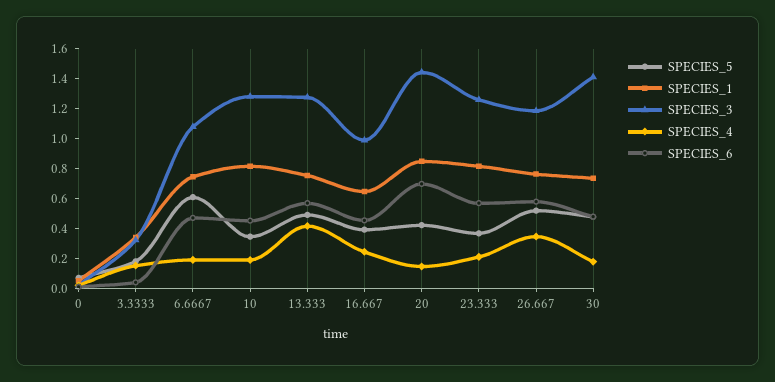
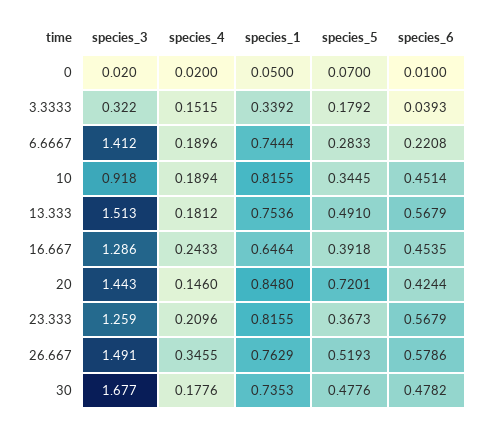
  {
    "SPECIES_5": {
      "0": 0.07,
      "3.3333": 0.1792,
-     "6.6667": 0.6,
+     "6.6667": 0.2833,
      "10": 0.3445,
      "13.333": 0.491,
      "16.667": 0.3918,
-     "20": 0.4,
+     "20": 0.7201,
      "23.333": 0.3673,
      "26.667": 0.5193,
      "30": 0.4776
    },
    "SPECIES_1": {
      "0": 0.05,
      "3.3333": 0.3392,
      "6.6667": 0.7444,
      "10": 0.8155,
      "13.333": 0.7536,
      "16.667": 0.6464,
      "20": 0.848,
      "23.333": 0.8155,
      "26.667": 0.7629,
      "30": 0.7353
    },
    "SPECIES_3": {
      "0": 0.02,
      "3.3333": 0.322,
-     "6.6667": 1.1,
+     "6.6667": 1.412,
-     "10": 1.3,
+     "10": 0.918,
-     "13.333": 1.3,
+     "13.333": 1.513,
-     "16.667": 1,
+     "16.667": 1.286,
      "20": 1.443,
      "23.333": 1.259,
-     "26.667": 1.2,
+     "26.667": 1.491,
-     "30": 1.4
+     "30": 1.677
    },
    "SPECIES_4": {
      "0": 0.02,
      "3.3333": 0.1515,
      "6.6667": 0.1896,
      "10": 0.1894,
-     "13.333": 0.4,
+     "13.333": 0.1812,
      "16.667": 0.2433,
      "20": 0.146,
      "23.333": 0.2096,
      "26.667": 0.3455,
      "30": 0.1776
    },
    "SPECIES_6": {
      "0": 0.01,
      "3.3333": 0.0393,
-     "6.6667": 0.5,
+     "6.6667": 0.2208,
      "10": 0.4514,
      "13.333": 0.5679,
      "16.667": 0.4535,
-     "20": 0.7,
+     "20": 0.4244,
      "23.333": 0.5679,
      "26.667": 0.5786,
      "30": 0.4782
    }
  }

